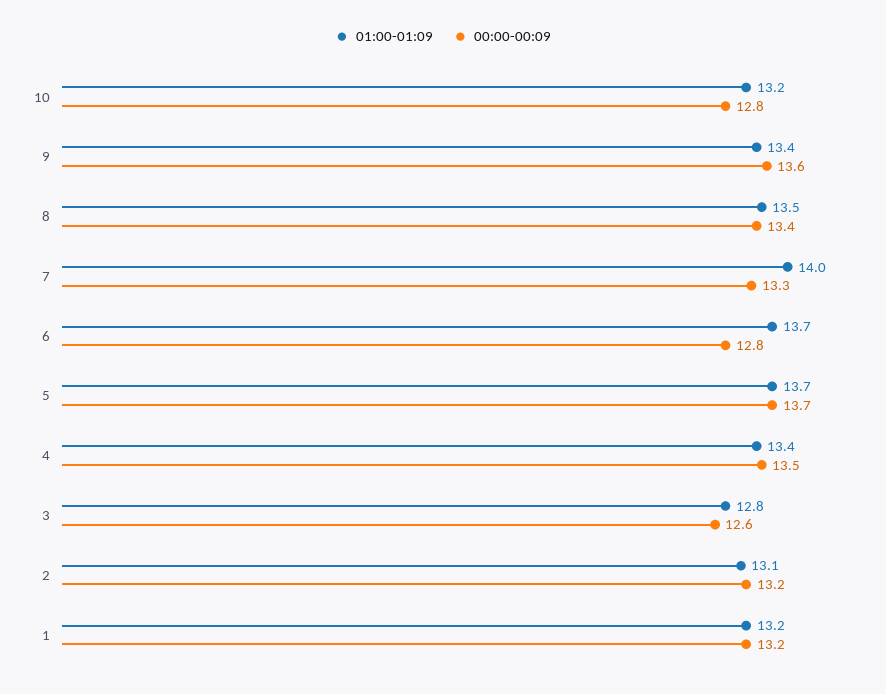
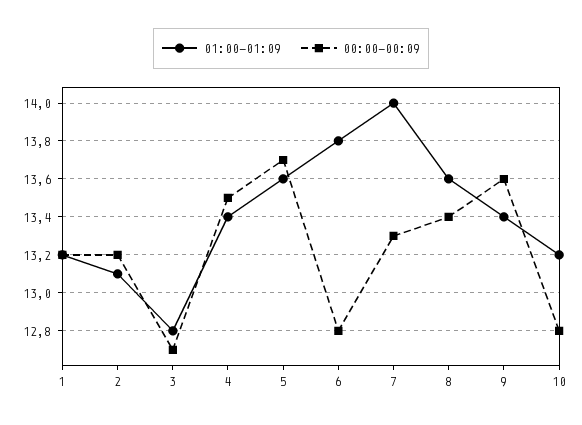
  {
    "01:00-01:09": {
      "10": 13.2,
      "9": 13.4,
-     "8": 13.5,
+     "8": 13.6,
      "7": 14,
-     "6": 13.7,
+     "6": 13.8,
-     "5": 13.7,
+     "5": 13.6,
      "4": 13.4,
      "3": 12.8,
      "2": 13.1,
      "1": 13.2
    },
    "00:00-00:09": {
      "10": 12.8,
      "9": 13.6,
      "8": 13.4,
      "7": 13.3,
      "6": 12.8,
      "5": 13.7,
      "4": 13.5,
-     "3": 12.6,
+     "3": 12.7,
      "2": 13.2,
      "1": 13.2
    }
  }

